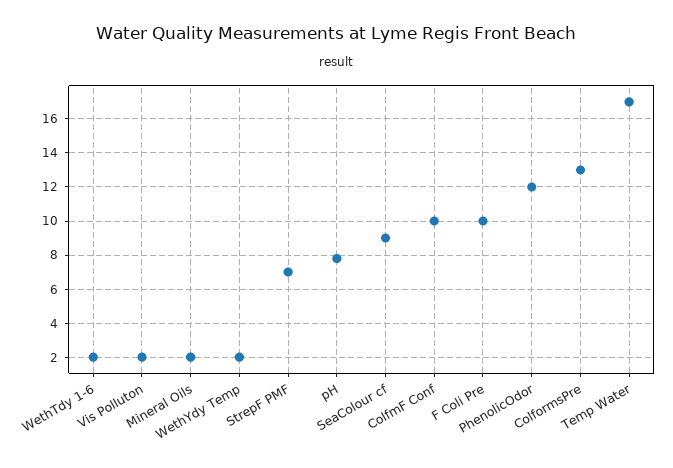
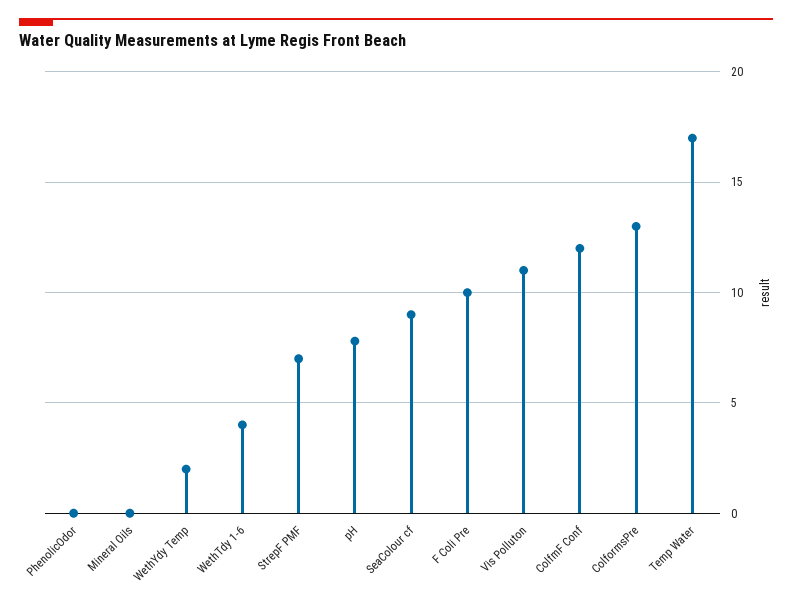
  {
-   "WethTdy 1-6": 2,
+   "WethTdy 1-6": 4,
-   "Vis Polluton": 2,
+   "Vis Polluton": 11,
-   "Mineral Oils": 2,
+   "Mineral Oils": 0,
    "WethYdy Temp": 2,
    "StrepF PMF": 7,
    "pH": 8,
    "SeaColour cf": 9,
-   "ColfmF Conf": 10,
+   "ColfmF Conf": 12,
    "F Coli Pre": 10,
-   "PhenolicOdor": 12,
+   "PhenolicOdor": 0,
    "ColformsPre": 13,
    "Temp Water": 17
  }

